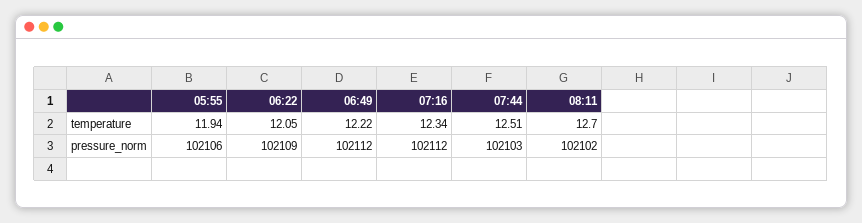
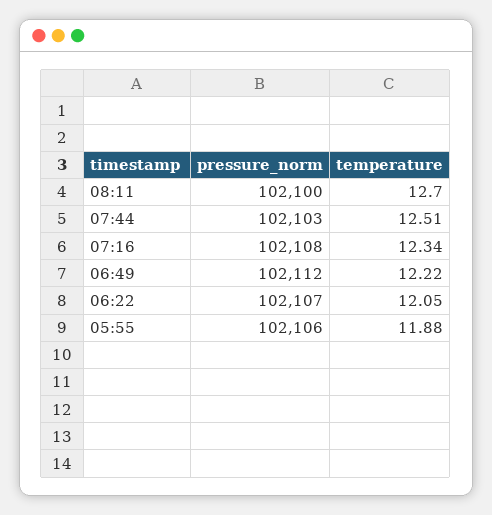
  {
    "05:55": {
-     "temperature": 11.94,
+     "temperature": 11.88,
      "pressure_norm": 102106
    },
    "06:22": {
      "temperature": 12.05,
-     "pressure_norm": 102109
+     "pressure_norm": 102107
    },
    "06:49": {
      "temperature": 12.22,
      "pressure_norm": 102112
    },
    "07:16": {
      "temperature": 12.34,
-     "pressure_norm": 102112
+     "pressure_norm": 102108
    },
    "07:44": {
      "temperature": 12.51,
      "pressure_norm": 102103
    },
    "08:11": {
      "temperature": 12.7,
-     "pressure_norm": 102102
+     "pressure_norm": 102100
    }
  }

